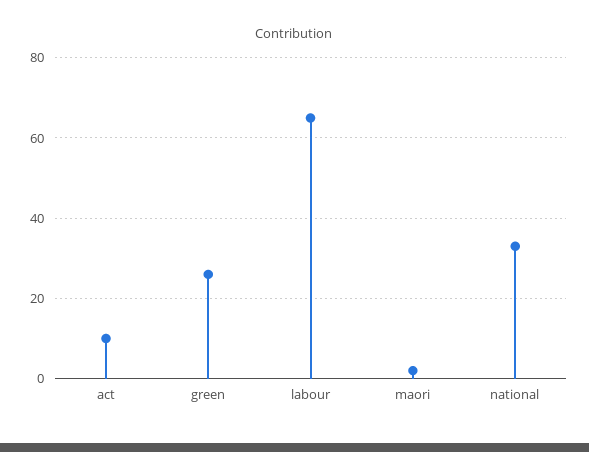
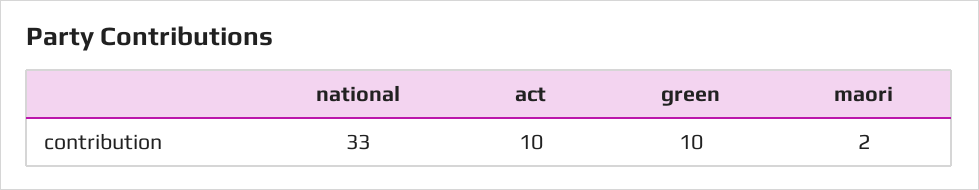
  {
    "act": 10,
-   "green": 25,
+   "green": 10,
-   "labour": 65,
    "maori": 2,
    "national": 33
  }

